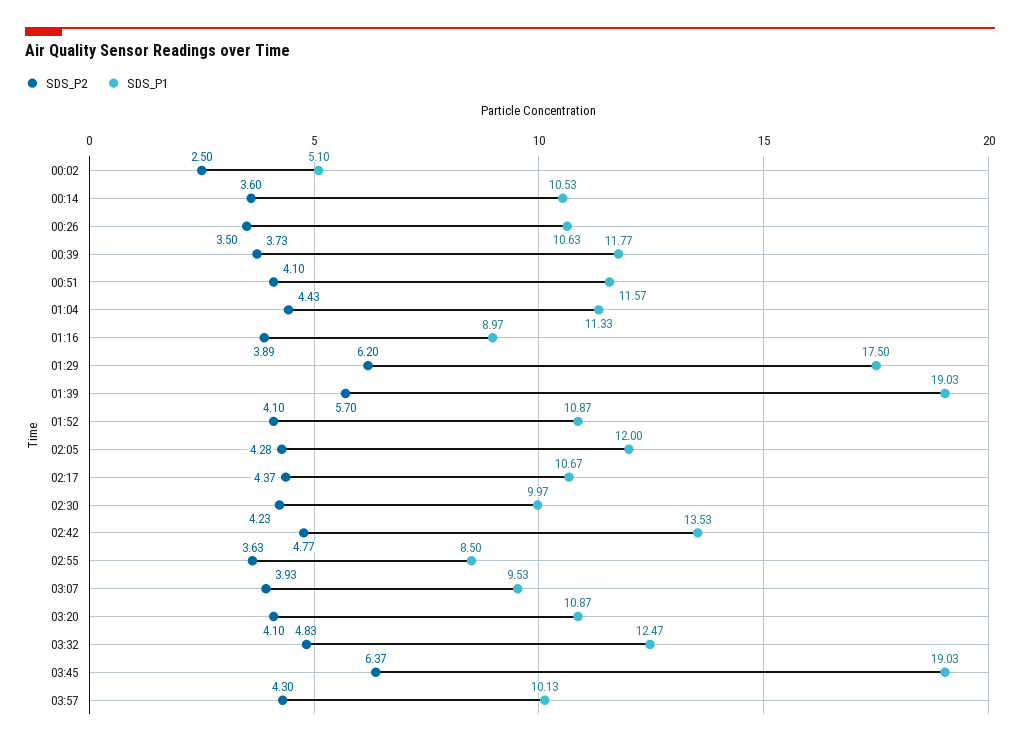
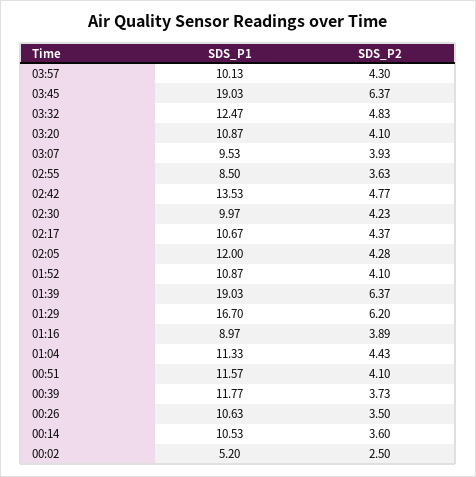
  {
    "SDS_P2": {
      "00:02": 2.5,
      "00:14": 3.6,
      "00:26": 3.5,
      "00:39": 3.73,
      "00:51": 4.1,
      "01:04": 4.43,
      "01:16": 3.89,
      "01:29": 6.2,
-     "01:39": 5.7,
+     "01:39": 6.37,
      "01:52": 4.1,
      "02:05": 4.28,
      "02:17": 4.37,
      "02:30": 4.23,
      "02:42": 4.77,
      "02:55": 3.63,
      "03:07": 3.93,
      "03:20": 4.1,
      "03:32": 4.83,
      "03:45": 6.37,
      "03:57": 4.3
    },
    "SDS_P1": {
-     "00:02": 5.1,
+     "00:02": 5.2,
      "00:14": 10.53,
      "00:26": 10.63,
      "00:39": 11.77,
      "00:51": 11.57,
      "01:04": 11.33,
      "01:16": 8.97,
-     "01:29": 17.5,
+     "01:29": 16.7,
      "01:39": 19.03,
      "01:52": 10.87,
      "02:05": 12,
      "02:17": 10.67,
      "02:30": 9.97,
      "02:42": 13.53,
      "02:55": 8.5,
      "03:07": 9.53,
      "03:20": 10.87,
      "03:32": 12.47,
      "03:45": 19.03,
      "03:57": 10.13
    }
  }

